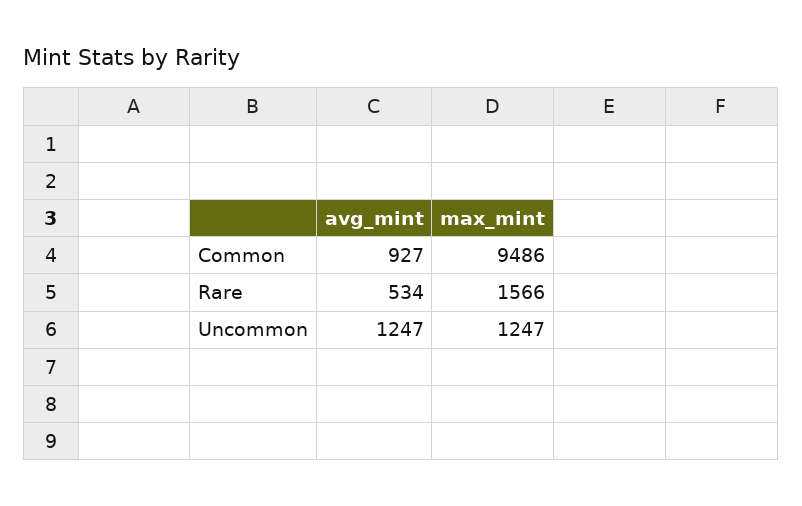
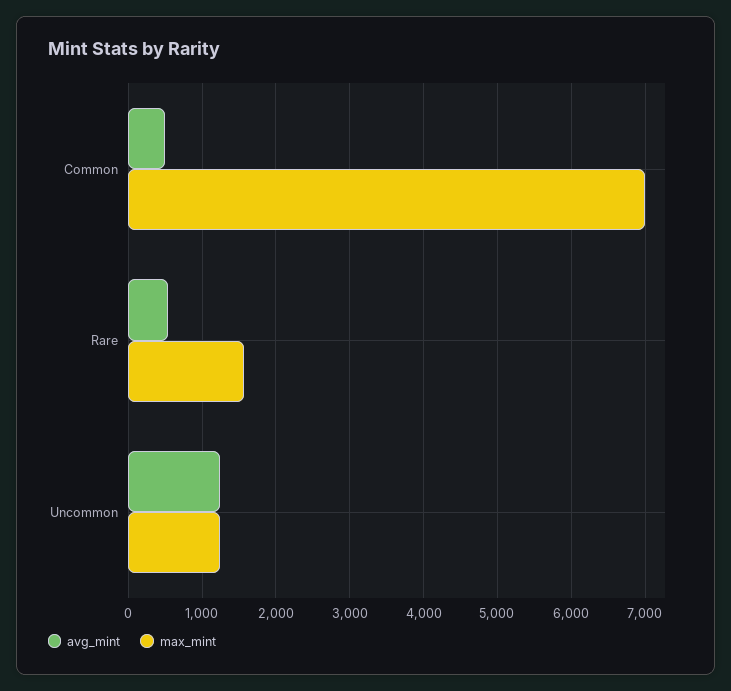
  {
    "avg_mint": {
-     "Common": 927,
+     "Common": 500,
      "Rare": 534,
      "Uncommon": 1247
    },
    "max_mint": {
-     "Common": 9486,
+     "Common": 7000,
      "Rare": 1566,
      "Uncommon": 1247
    }
  }

